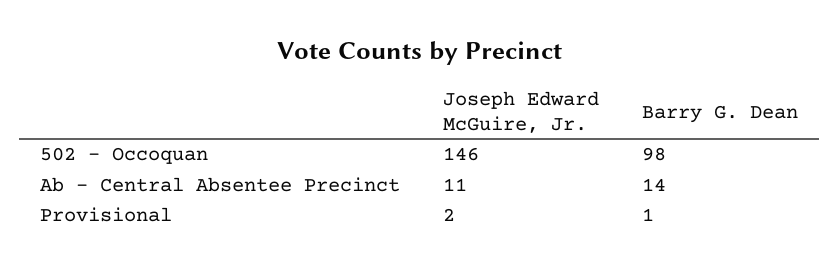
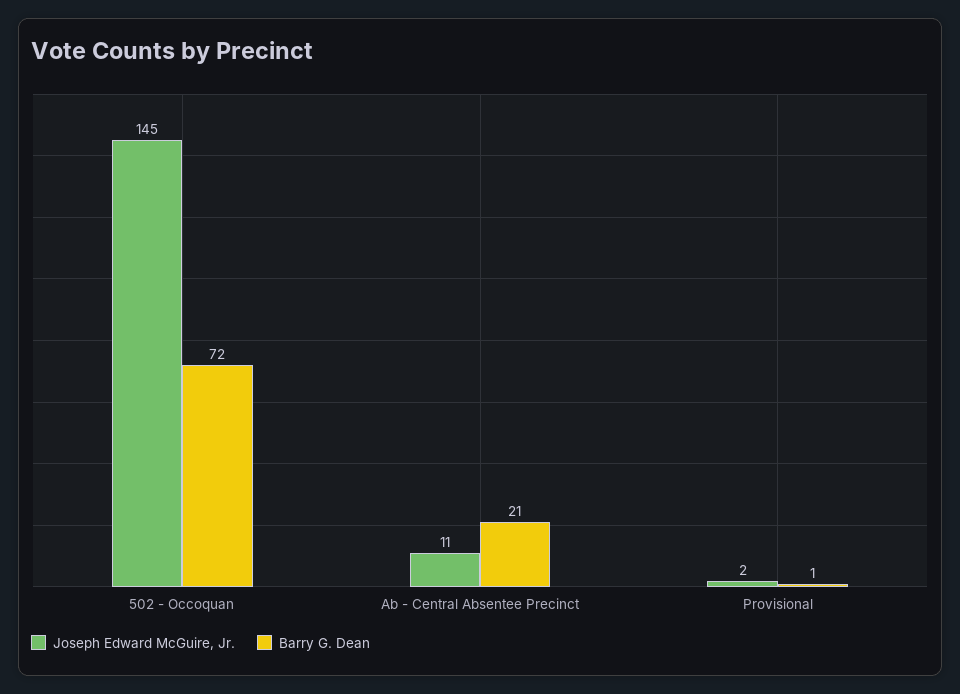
  {
    "Joseph Edward McGuire, Jr.": {
-     "502 - Occoquan": 146,
+     "502 - Occoquan": 145,
      "Ab - Central Absentee Precinct": 11,
      "Provisional": 2
    },
    "Barry G. Dean": {
-     "502 - Occoquan": 98,
+     "502 - Occoquan": 72,
-     "Ab - Central Absentee Precinct": 14,
+     "Ab - Central Absentee Precinct": 21,
      "Provisional": 1
    }
  }

